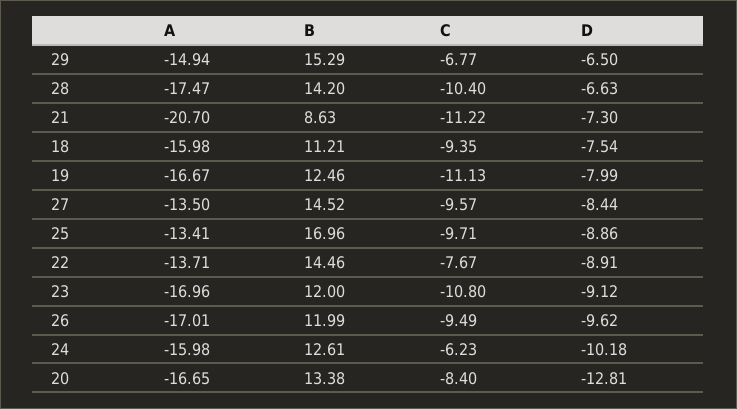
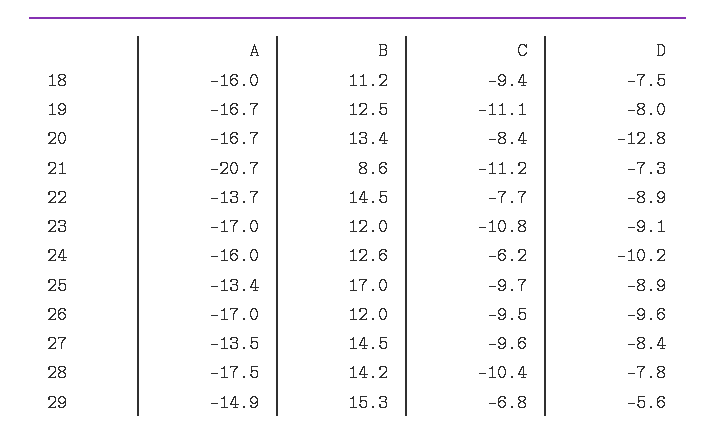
  {
    "A": {
      "29": -14.94,
      "28": -17.47,
      "21": -20.7,
      "18": -15.98,
      "19": -16.67,
      "27": -13.5,
      "25": -13.41,
      "22": -13.71,
      "23": -16.96,
      "26": -17.01,
      "24": -15.98,
      "20": -16.65
    },
    "B": {
      "29": 15.29,
      "28": 14.2,
      "21": 8.63,
      "18": 11.21,
      "19": 12.46,
      "27": 14.52,
      "25": 16.96,
      "22": 14.46,
      "23": 12,
      "26": 11.99,
      "24": 12.61,
      "20": 13.38
    },
    "C": {
      "29": -6.77,
      "28": -10.4,
      "21": -11.22,
      "18": -9.35,
      "19": -11.13,
      "27": -9.57,
      "25": -9.71,
      "22": -7.67,
      "23": -10.8,
      "26": -9.49,
      "24": -6.23,
      "20": -8.4
    },
    "D": {
-     "29": -6.5,
+     "29": -5.6,
-     "28": -6.63,
+     "28": -7.8,
      "21": -7.3,
      "18": -7.54,
      "19": -7.99,
      "27": -8.44,
      "25": -8.86,
      "22": -8.91,
      "23": -9.12,
      "26": -9.62,
      "24": -10.18,
      "20": -12.81
    }
  }

